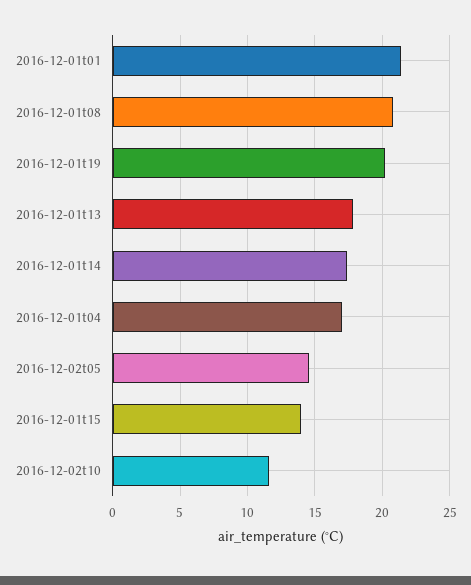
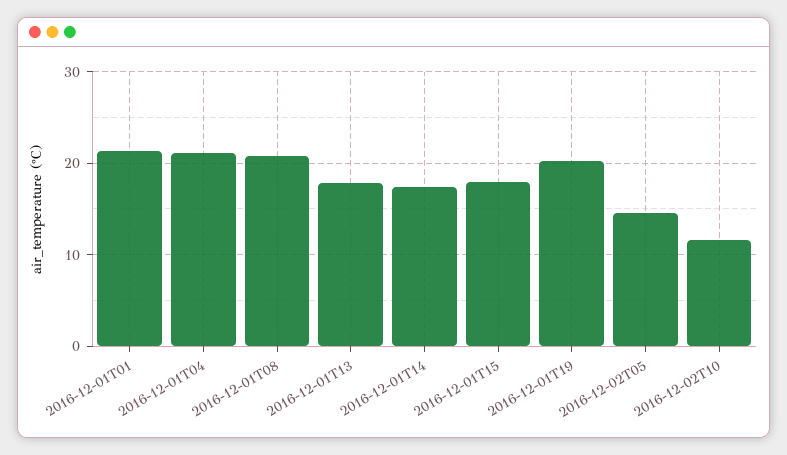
  {
    "2016-12-01t01": 21.5,
    "2016-12-01t08": 21,
    "2016-12-01t19": 20,
    "2016-12-01t13": 18,
    "2016-12-01t14": 17.5,
-   "2016-12-01t04": 17,
+   "2016-12-01t04": 21,
    "2016-12-02t05": 14.5,
-   "2016-12-01t15": 14,
+   "2016-12-01t15": 18,
    "2016-12-02t10": 11.5
  }

